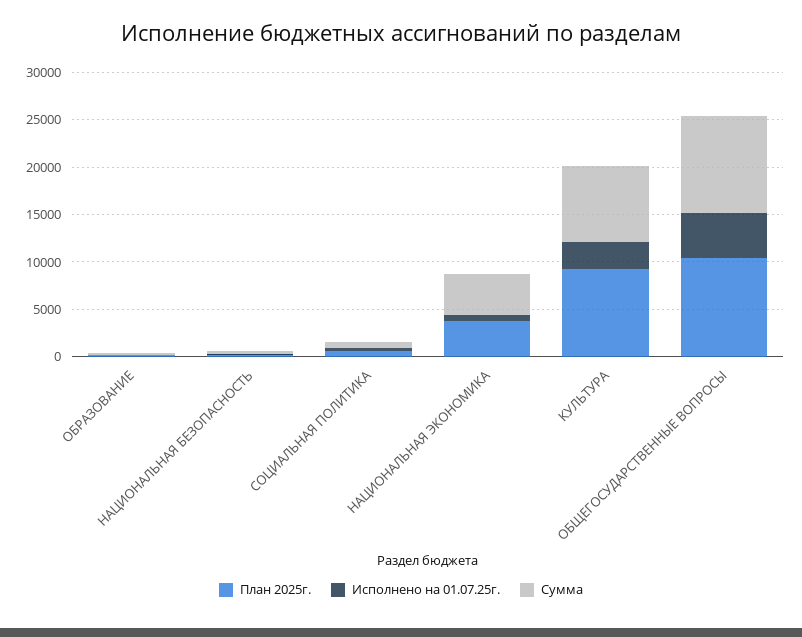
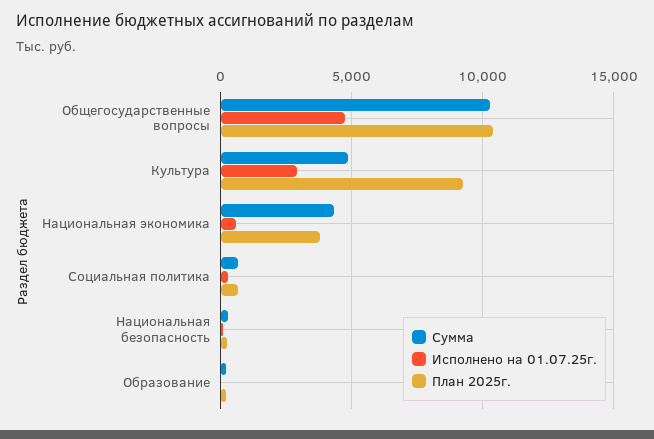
  {
    "План 2025г.": {
      "ОБРАЗОВАНИЕ": 0,
      "НАЦИОНАЛЬНАЯ БЕЗОПАСНОСТЬ": 0,
      "СОЦИАЛЬНАЯ ПОЛИТИКА": 500,
      "НАЦИОНАЛЬНАЯ ЭКОНОМИКА": 4000,
      "КУЛЬТУРА": 9000,
      "ОБЩЕГОСУДАРСТВЕННЫЕ ВОПРОСЫ": 10500
    },
    "Исполнено на 01.07.25г.": {
      "ОБРАЗОВАНИЕ": 0,
      "НАЦИОНАЛЬНАЯ БЕЗОПАСНОСТЬ": 0,
      "СОЦИАЛЬНАЯ ПОЛИТИКА": 500,
      "НАЦИОНАЛЬНАЯ ЭКОНОМИКА": 500,
      "КУЛЬТУРА": 3000,
      "ОБЩЕГОСУДАРСТВЕННЫЕ ВОПРОСЫ": 4500
    },
    "Сумма": {
      "ОБРАЗОВАНИЕ": 0,
      "НАЦИОНАЛЬНАЯ БЕЗОПАСНОСТЬ": 500,
      "СОЦИАЛЬНАЯ ПОЛИТИКА": 500,
      "НАЦИОНАЛЬНАЯ ЭКОНОМИКА": 4500,
-     "КУЛЬТУРА": 8000,
+     "КУЛЬТУРА": 5000,
      "ОБЩЕГОСУДАРСТВЕННЫЕ ВОПРОСЫ": 10500
    }
  }

